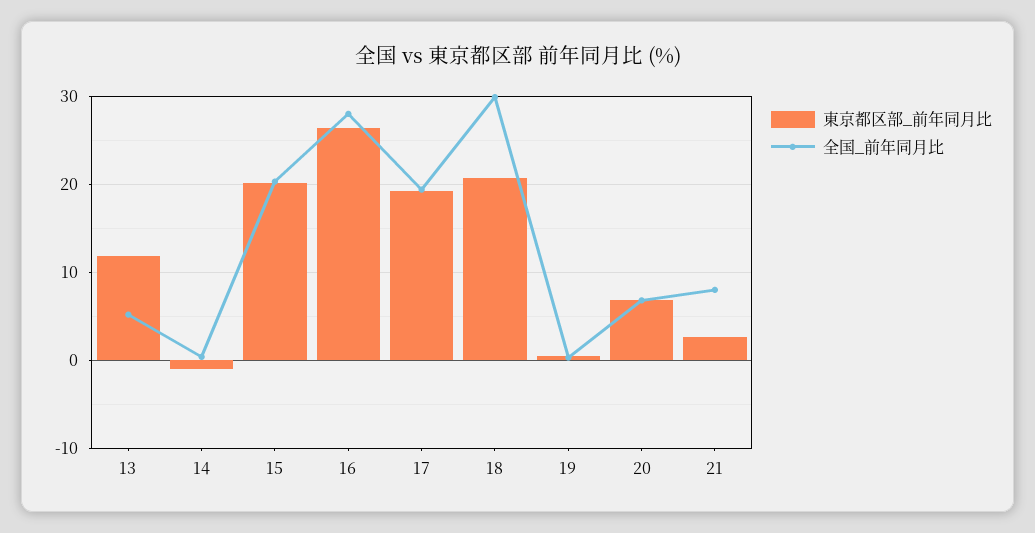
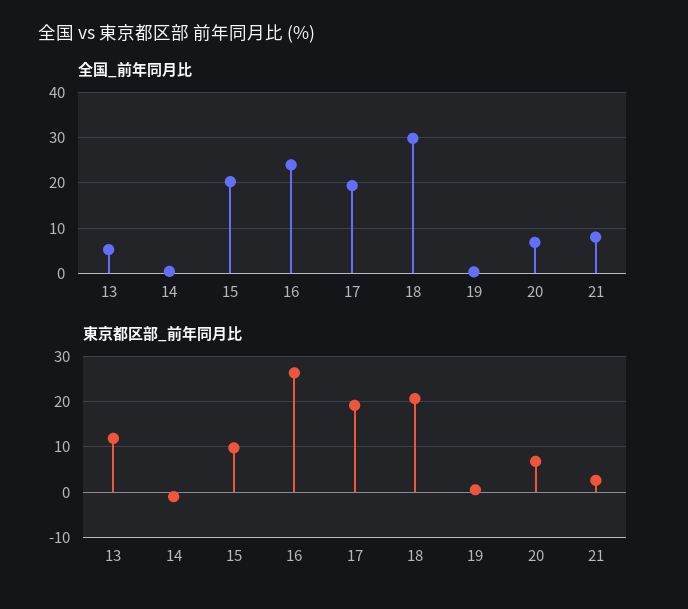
  {
    "東京都区部_前年同月比": {
      "13": 12,
      "14": -1,
-     "15": 20,
+     "15": 10,
      "16": 26,
      "17": 19,
      "18": 21,
      "19": 1,
      "20": 7,
      "21": 3
    },
    "全国_前年同月比": {
      "13": 5,
      "14": 0,
      "15": 20,
-     "16": 28,
+     "16": 24,
      "17": 19,
      "18": 30,
      "19": 0,
      "20": 7,
      "21": 8
    }
  }

